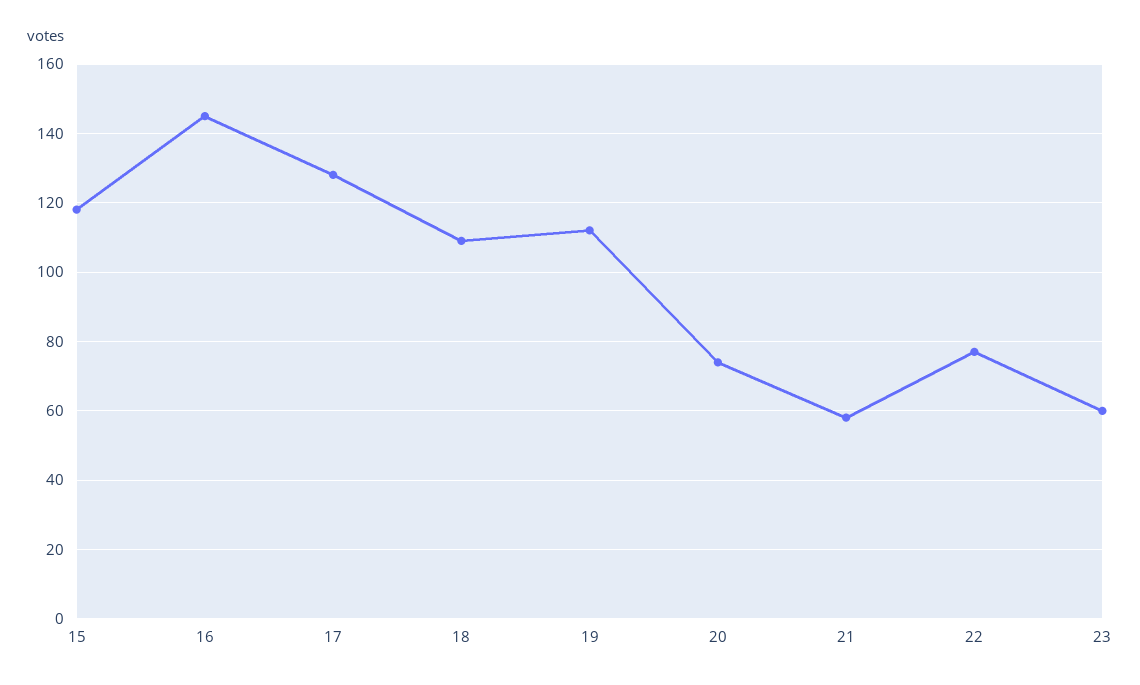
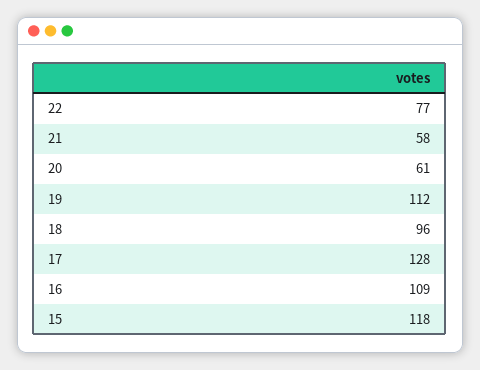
  {
    "15": 118,
-   "16": 145,
+   "16": 109,
    "17": 128,
-   "18": 110,
+   "18": 96,
    "19": 112,
-   "20": 75,
+   "20": 61,
    "21": 58,
-   "22": 77,
+   "22": 77
-   "23": 60
  }

